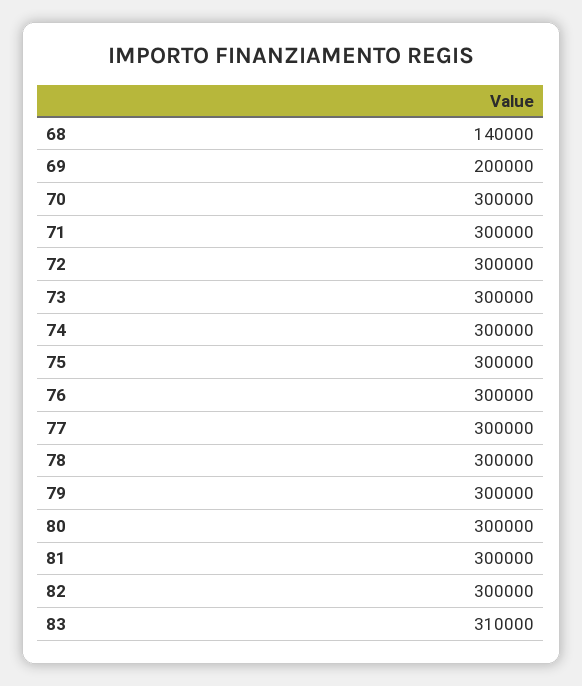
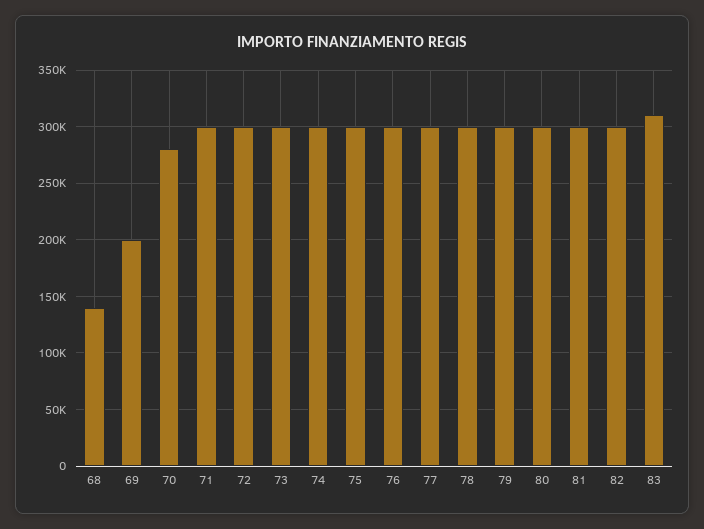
  {
    "68": 140000,
    "69": 200000,
-   "70": 300000,
+   "70": 280000,
    "71": 300000,
    "72": 300000,
    "73": 300000,
    "74": 300000,
    "75": 300000,
    "76": 300000,
    "77": 300000,
    "78": 300000,
    "79": 300000,
    "80": 300000,
    "81": 300000,
    "82": 300000,
    "83": 310000
  }

